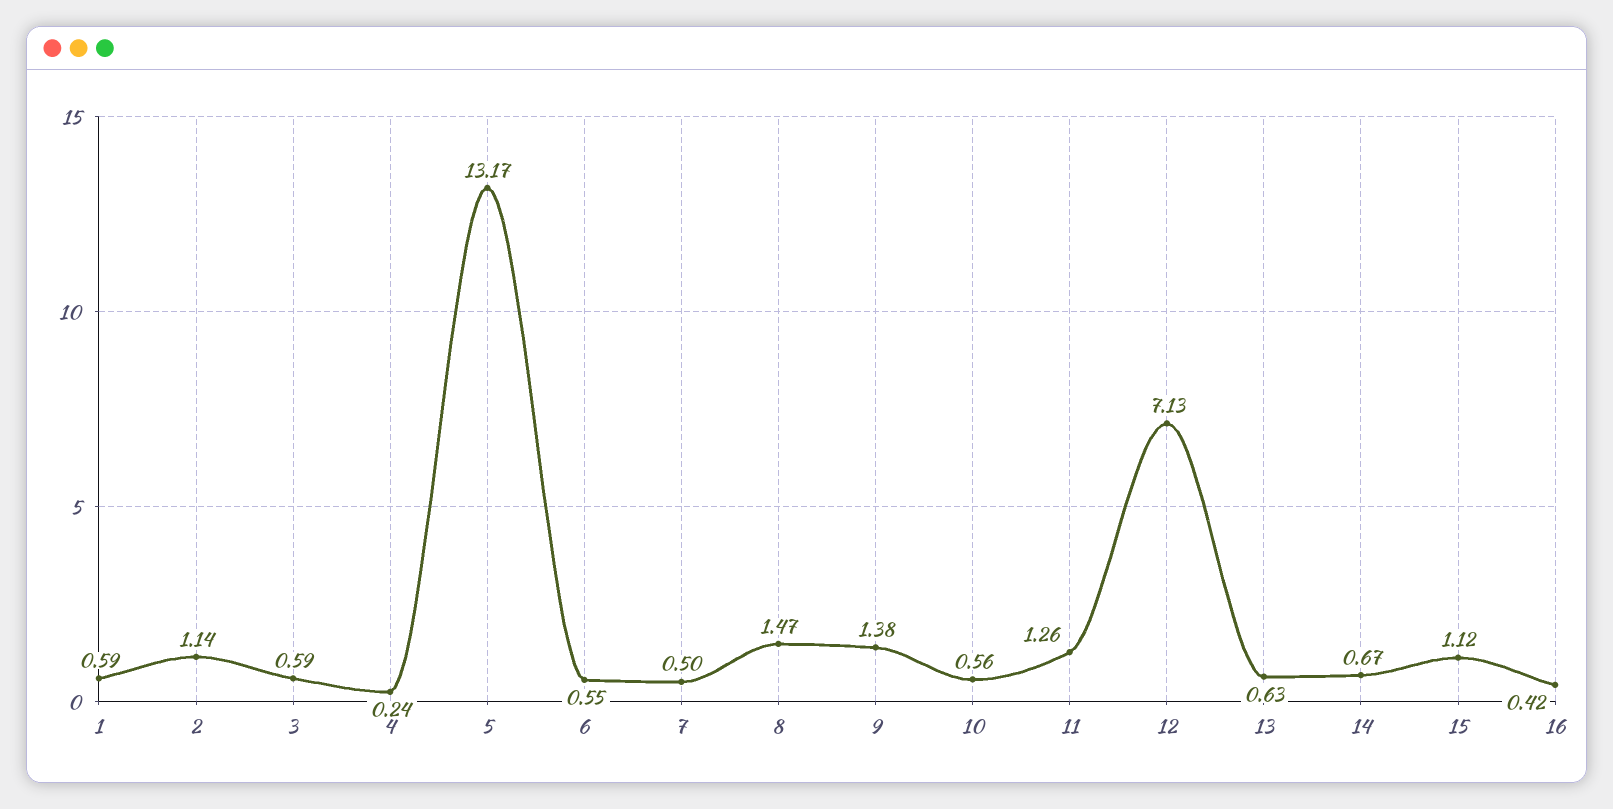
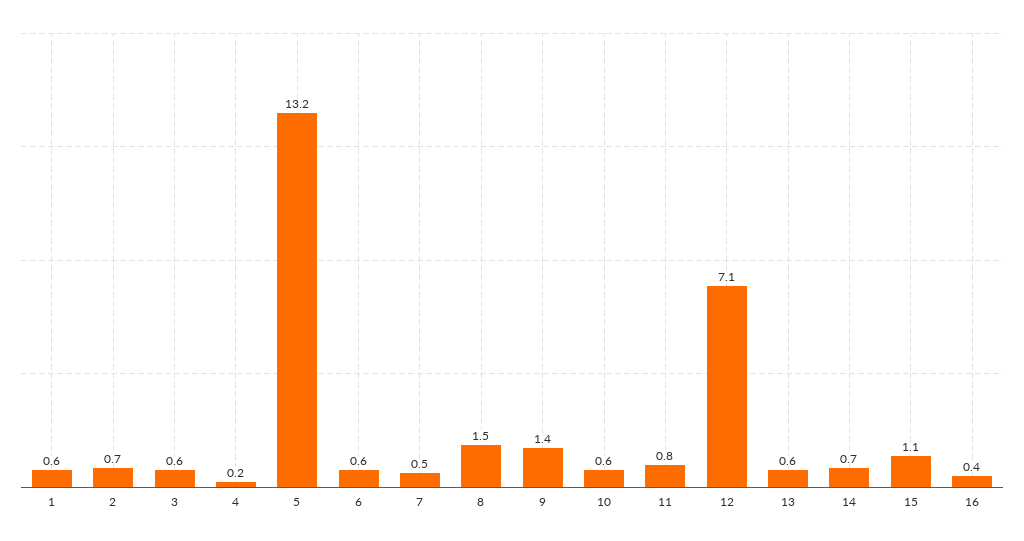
  {
    "1": 0.59,
-   "2": 1.14,
+   "2": 0.7,
    "3": 0.59,
    "4": 0.24,
    "5": 13.17,
    "6": 0.55,
    "7": 0.5,
    "8": 1.47,
    "9": 1.38,
    "10": 0.56,
-   "11": 1.26,
+   "11": 0.8,
    "12": 7.13,
    "13": 0.63,
    "14": 0.67,
    "15": 1.12,
    "16": 0.42
  }

